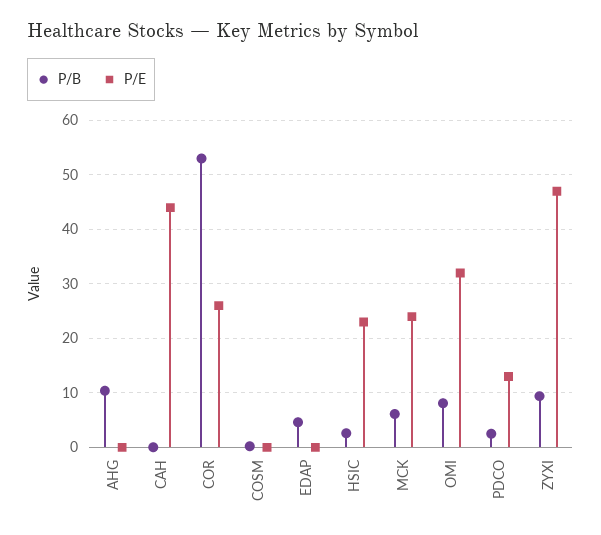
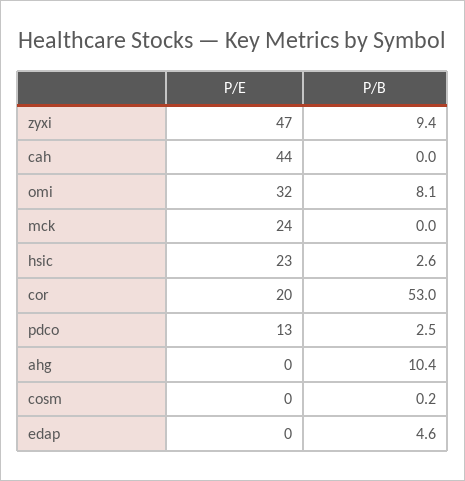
  {
    "P/B": {
      "AHG": 10.4,
      "CAH": 0,
      "COR": 53,
      "COSM": 0.2,
      "EDAP": 4.6,
      "HSIC": 2.6,
-     "MCK": 6,
+     "MCK": 0,
      "OMI": 8.1,
      "PDCO": 2.5,
      "ZYXI": 9.4
    },
    "P/E": {
      "AHG": 0,
      "CAH": 44,
-     "COR": 26,
+     "COR": 20,
      "COSM": 0,
      "EDAP": 0,
      "HSIC": 23,
      "MCK": 24,
      "OMI": 32,
      "PDCO": 13,
      "ZYXI": 47
    }
  }

